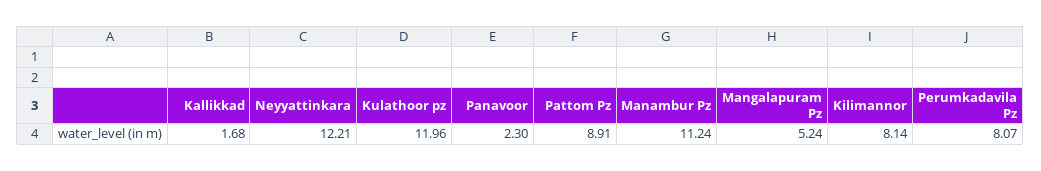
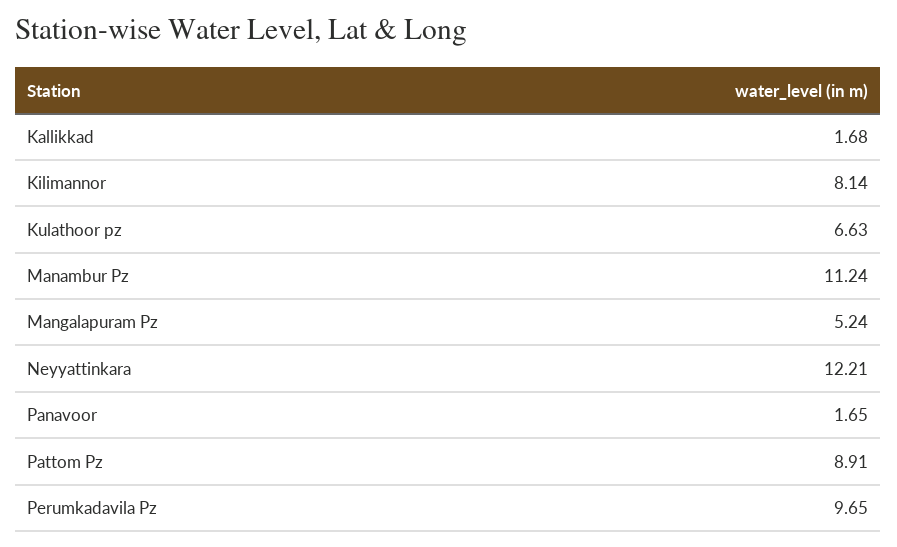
  {
    "Kallikkad": 1.68,
    "Neyyattinkara": 12.21,
-   "Kulathoor pz": 11.96,
+   "Kulathoor pz": 6.63,
-   "Panavoor": 2.3,
+   "Panavoor": 1.65,
    "Pattom Pz": 8.91,
    "Manambur Pz": 11.24,
    "Mangalapuram Pz": 5.24,
    "Kilimannor": 8.14,
-   "Perumkadavila Pz": 8.07
+   "Perumkadavila Pz": 9.65
  }

